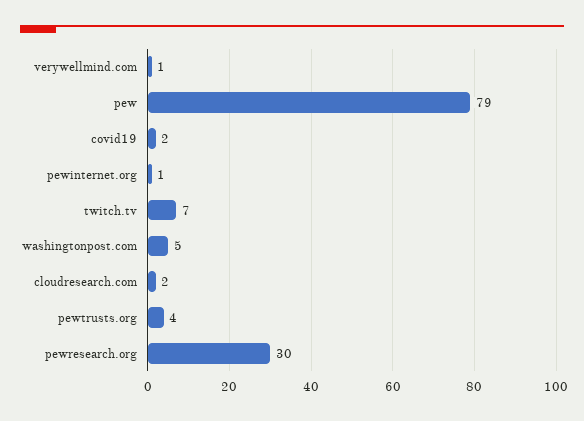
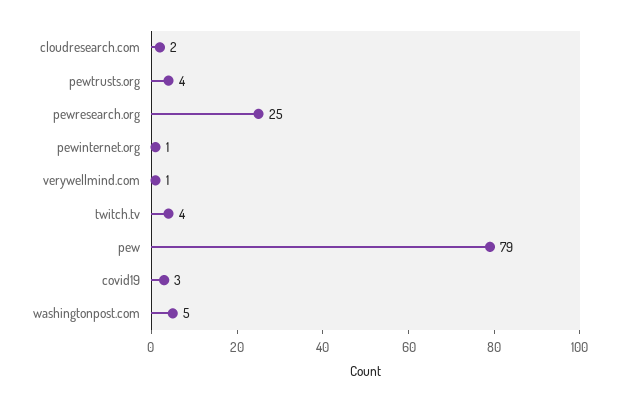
  {
    "verywellmind.com": 1,
    "pew": 79,
-   "covid19": 2,
+   "covid19": 3,
    "pewinternet.org": 1,
-   "twitch.tv": 7,
+   "twitch.tv": 4,
    "washingtonpost.com": 5,
    "cloudresearch.com": 2,
    "pewtrusts.org": 4,
-   "pewresearch.org": 30
+   "pewresearch.org": 25
  }

